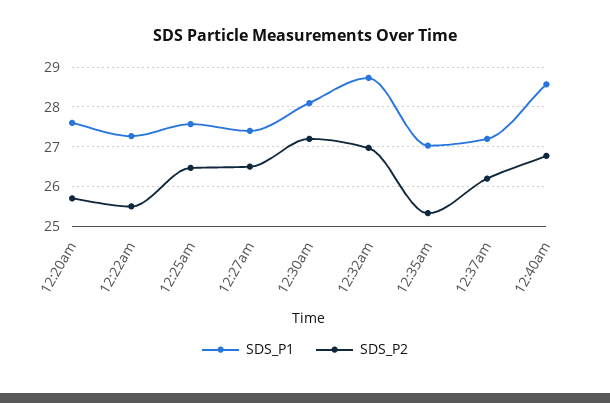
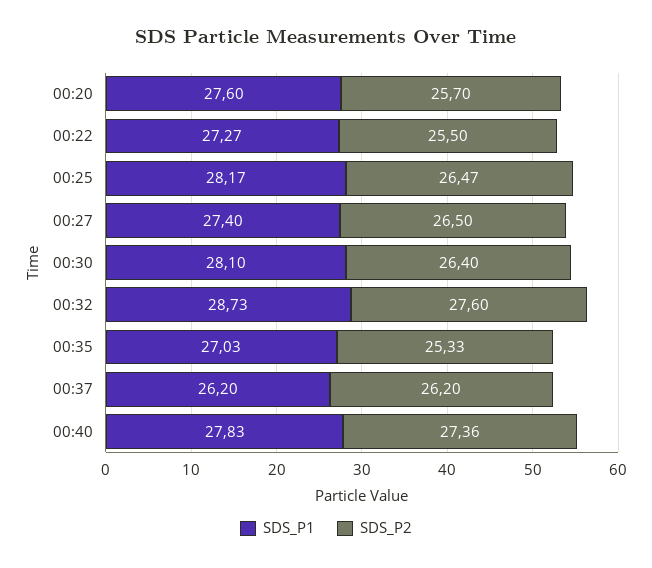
  {
    "SDS_P1": {
      "12:20am": 27.6,
      "12:22am": 27.27,
-     "12:25am": 27.6,
+     "12:25am": 28.17,
      "12:27am": 27.4,
      "12:30am": 28.1,
      "12:32am": 28.73,
      "12:35am": 27.03,
-     "12:37am": 27.2,
+     "12:37am": 26.2,
-     "12:40am": 28.6
+     "12:40am": 27.83
    },
    "SDS_P2": {
      "12:20am": 25.7,
      "12:22am": 25.5,
      "12:25am": 26.47,
      "12:27am": 26.5,
-     "12:30am": 27.2,
+     "12:30am": 26.4,
-     "12:32am": 27,
+     "12:32am": 27.6,
      "12:35am": 25.33,
      "12:37am": 26.2,
-     "12:40am": 26.8
+     "12:40am": 27.36
    }
  }

